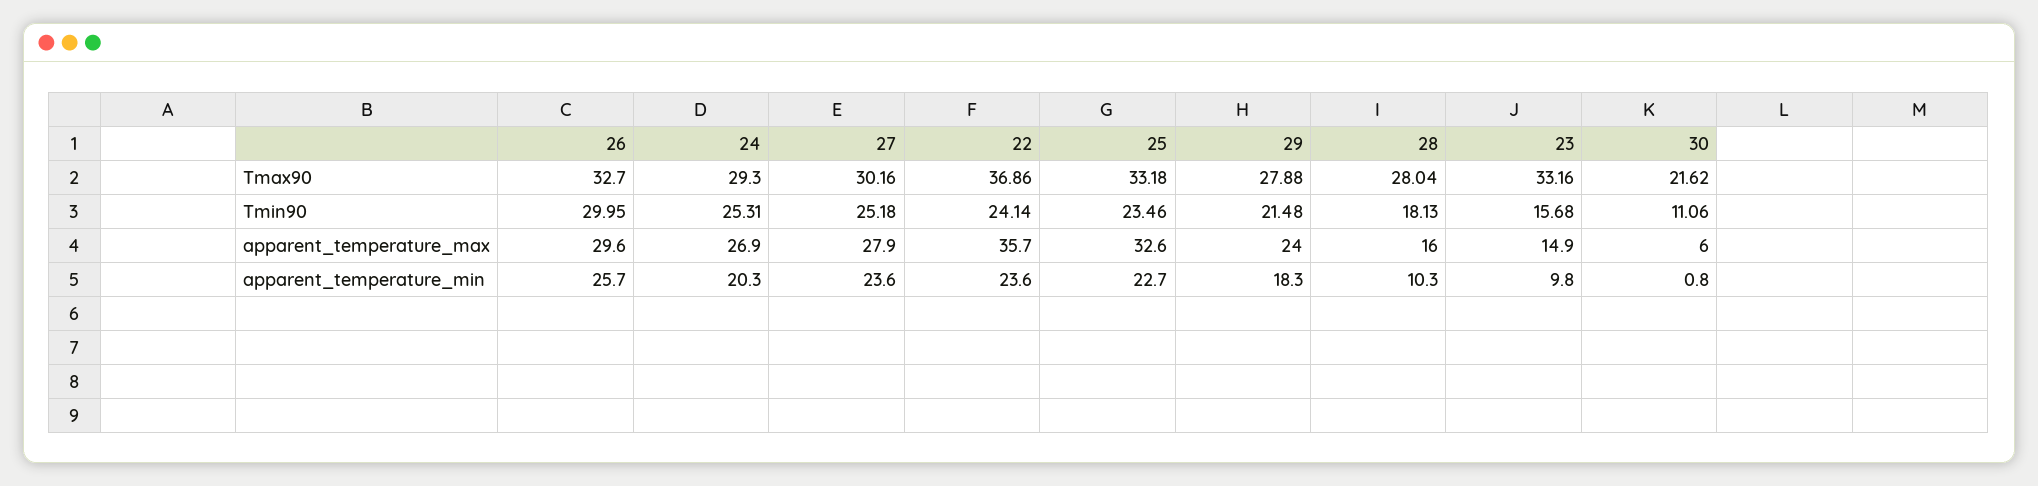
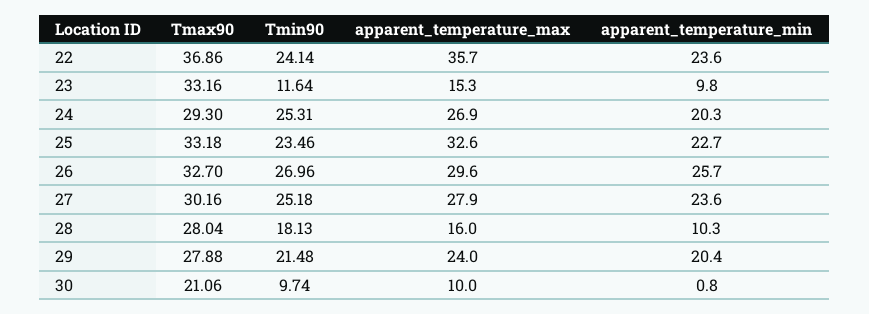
  {
    "26": {
      "Tmax90": 32.7,
-     "Tmin90": 29.95,
+     "Tmin90": 26.96,
      "apparent_temperature_max": 29.6,
      "apparent_temperature_min": 25.7
    },
    "24": {
      "Tmax90": 29.3,
      "Tmin90": 25.31,
      "apparent_temperature_max": 26.9,
      "apparent_temperature_min": 20.3
    },
    "27": {
      "Tmax90": 30.16,
      "Tmin90": 25.18,
      "apparent_temperature_max": 27.9,
      "apparent_temperature_min": 23.6
    },
    "22": {
      "Tmax90": 36.86,
      "Tmin90": 24.14,
      "apparent_temperature_max": 35.7,
      "apparent_temperature_min": 23.6
    },
    "25": {
      "Tmax90": 33.18,
      "Tmin90": 23.46,
      "apparent_temperature_max": 32.6,
      "apparent_temperature_min": 22.7
    },
    "29": {
      "Tmax90": 27.88,
      "Tmin90": 21.48,
      "apparent_temperature_max": 24,
-     "apparent_temperature_min": 18.3
+     "apparent_temperature_min": 20.4
    },
    "28": {
      "Tmax90": 28.04,
      "Tmin90": 18.13,
      "apparent_temperature_max": 16,
      "apparent_temperature_min": 10.3
    },
    "23": {
      "Tmax90": 33.16,
-     "Tmin90": 15.68,
+     "Tmin90": 11.64,
-     "apparent_temperature_max": 14.9,
+     "apparent_temperature_max": 15.3,
      "apparent_temperature_min": 9.8
    },
    "30": {
-     "Tmax90": 21.62,
+     "Tmax90": 21.06,
-     "Tmin90": 11.06,
+     "Tmin90": 9.74,
-     "apparent_temperature_max": 6,
+     "apparent_temperature_max": 10,
      "apparent_temperature_min": 0.8
    }
  }

